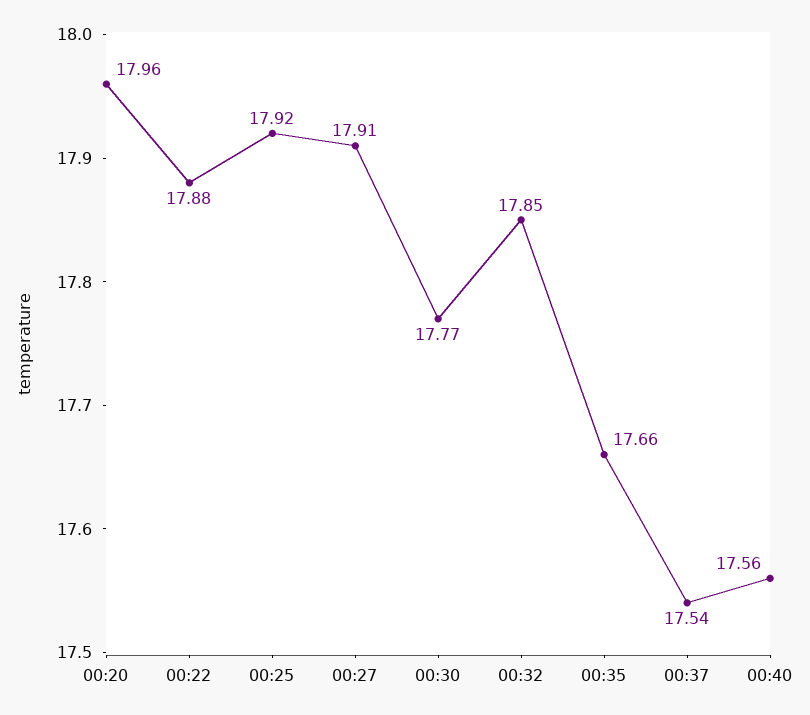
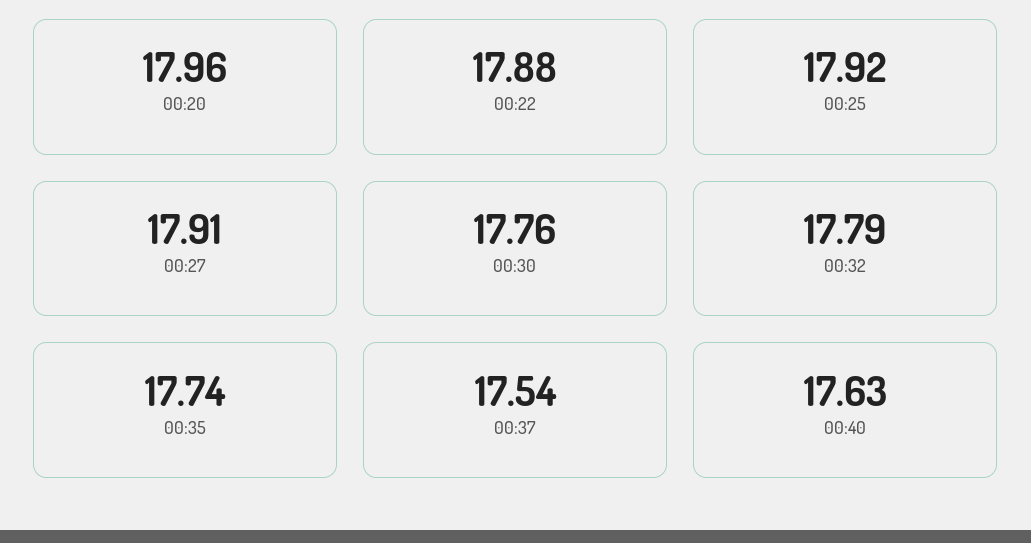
  {
    "00:20": 17.96,
    "00:22": 17.88,
    "00:25": 17.92,
    "00:27": 17.91,
-   "00:30": 17.77,
+   "00:30": 17.76,
-   "00:32": 17.85,
+   "00:32": 17.79,
-   "00:35": 17.66,
+   "00:35": 17.74,
    "00:37": 17.54,
-   "00:40": 17.56
+   "00:40": 17.63
  }

